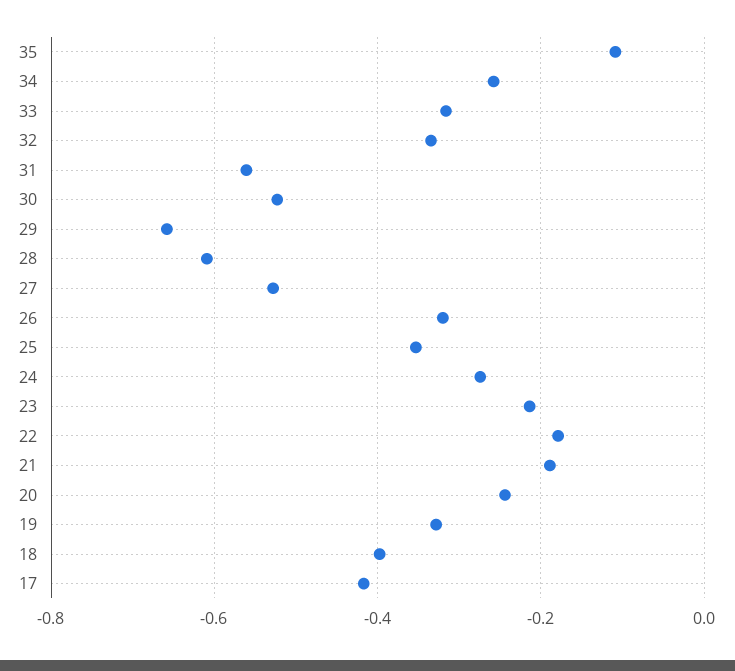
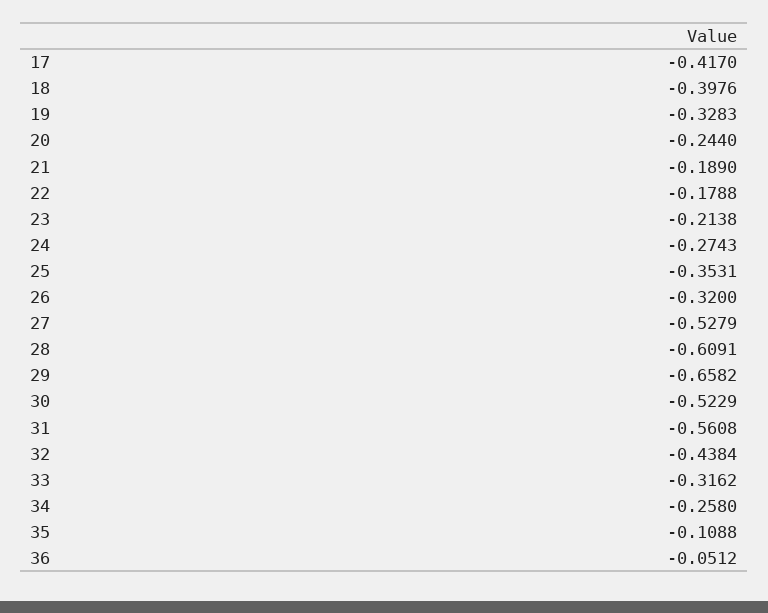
  {
    "35": -0.1088,
    "34": -0.258,
    "33": -0.3162,
-   "32": -0.34,
+   "32": -0.4384,
    "31": -0.5608,
    "30": -0.5229,
    "29": -0.6582,
    "28": -0.6091,
    "27": -0.5279,
    "26": -0.32,
    "25": -0.3531,
    "24": -0.2743,
    "23": -0.2138,
    "22": -0.1788,
    "21": -0.189,
    "20": -0.244,
    "19": -0.3283,
    "18": -0.3976,
-   "17": -0.417
+   "17": -0.417,
+   "36": -0.0512
  }

